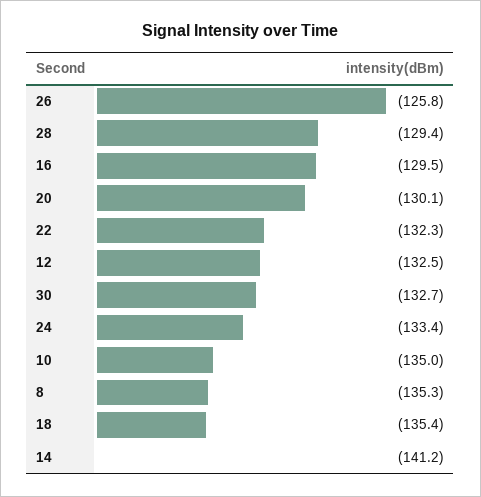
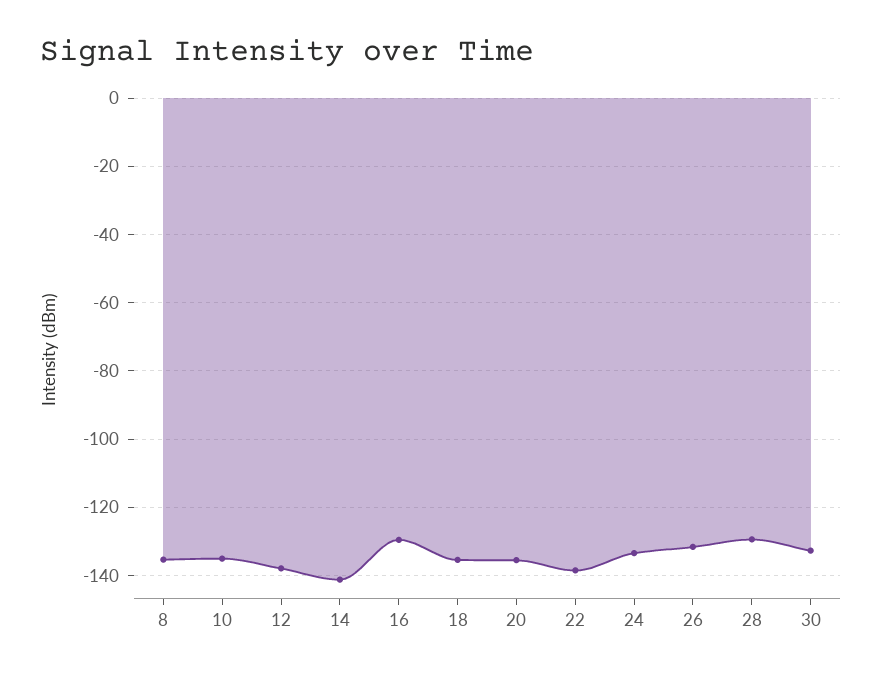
  {
-   "26": -125.8,
+   "26": -132,
    "28": -129.4,
    "16": -129.5,
-   "20": -130.1,
+   "20": -136,
-   "22": -132.3,
+   "22": -138,
-   "12": -132.5,
+   "12": -138,
    "30": -132.7,
    "24": -133.4,
    "10": -135,
    "8": -135.3,
    "18": -135.4,
    "14": -141.2
  }

